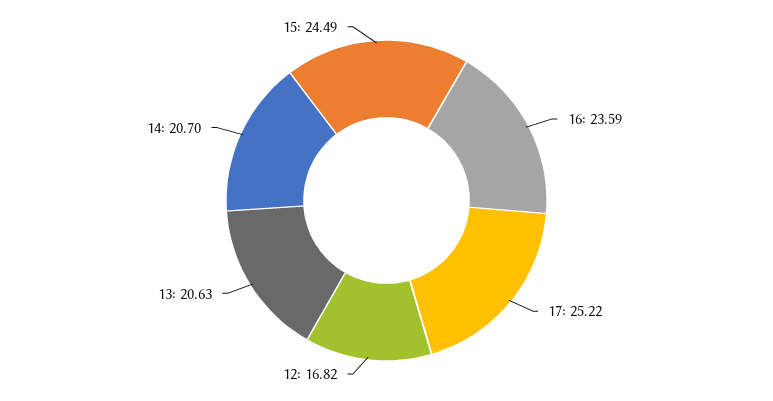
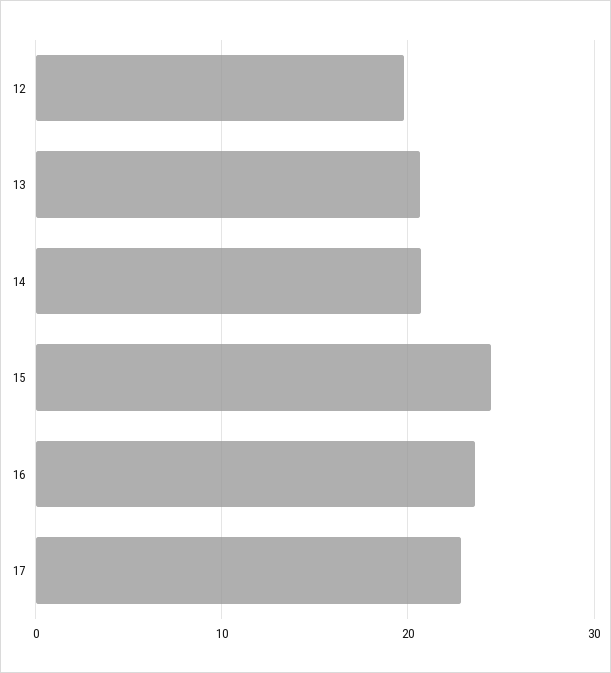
  {
    "16": 23.59,
-   "17": 25.22,
+   "17": 23,
-   "12": 16.82,
+   "12": 20,
    "13": 20.63,
    "14": 20.7,
    "15": 24.49
  }

